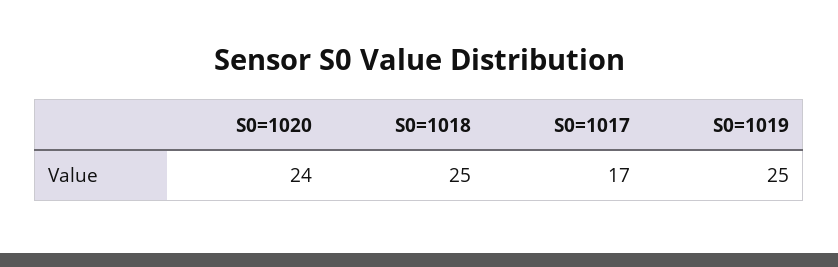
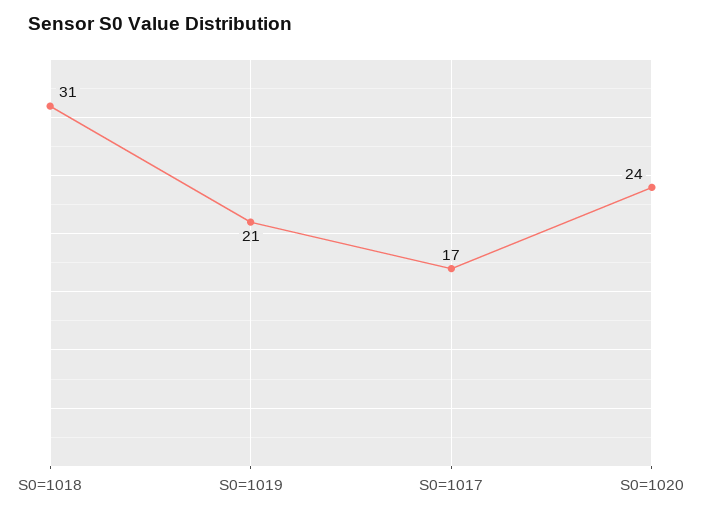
  {
    "S0=1020": 24,
-   "S0=1018": 25,
+   "S0=1018": 31,
    "S0=1017": 17,
-   "S0=1019": 25
+   "S0=1019": 21
  }

